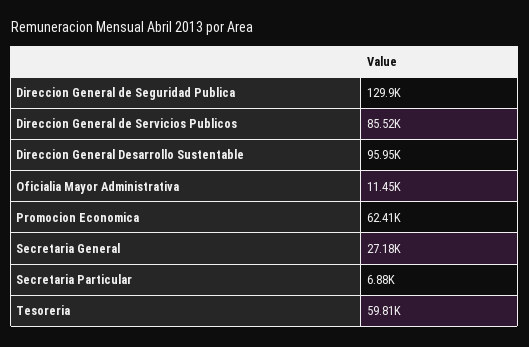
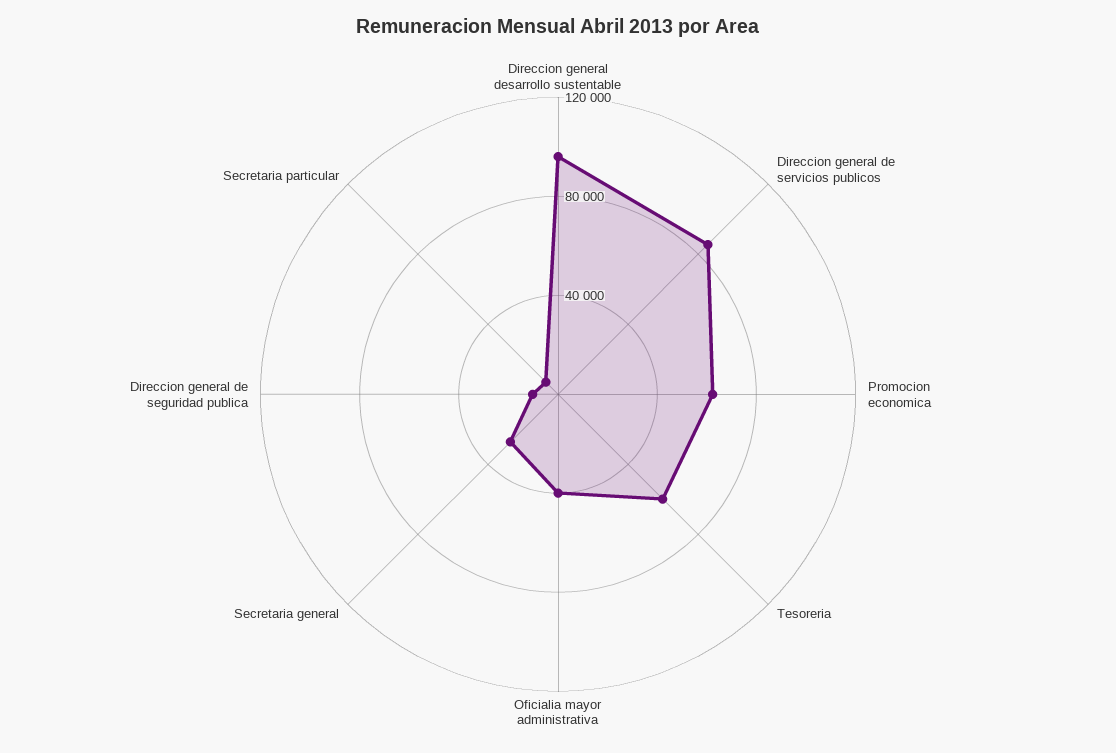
  {
-   "Direccion General de Seguridad Publica": 129900,
+   "Direccion General de Seguridad Publica": 10000,
    "Direccion General de Servicios Publicos": 85520,
    "Direccion General Desarrollo Sustentable": 95950,
-   "Oficialia Mayor Administrativa": 11450,
+   "Oficialia Mayor Administrativa": 40000,
    "Promocion Economica": 62410,
    "Secretaria General": 27180,
    "Secretaria Particular": 6880,
    "Tesoreria": 59810
  }

